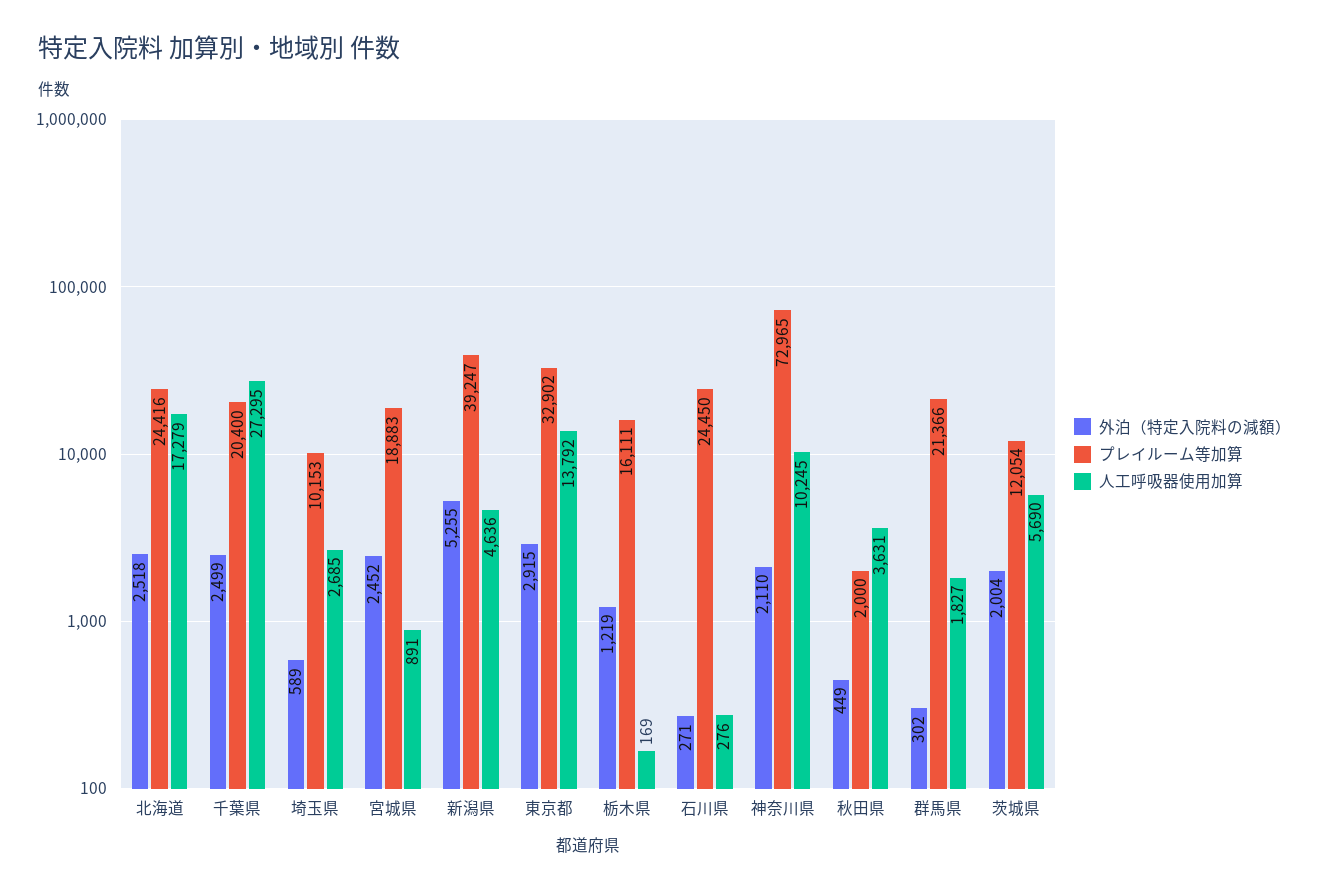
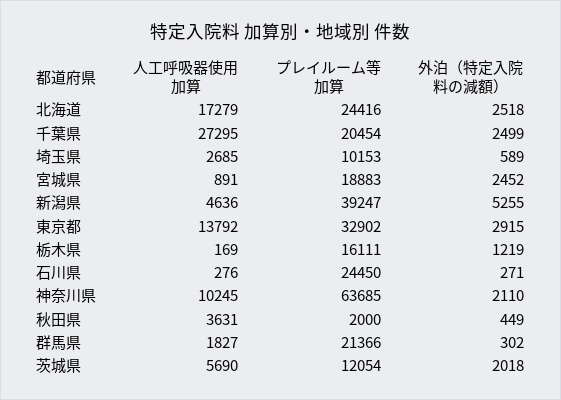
  {
    "外泊（特定入院料の減額）": {
      "北海道": 2518,
      "千葉県": 2499,
      "埼玉県": 589,
      "宮城県": 2452,
      "新潟県": 5255,
      "東京都": 2915,
      "栃木県": 1219,
      "石川県": 271,
      "神奈川県": 2110,
      "秋田県": 449,
      "群馬県": 302,
-     "茨城県": 2004
+     "茨城県": 2018
    },
    "プレイルーム等加算": {
      "北海道": 24416,
-     "千葉県": 20400,
+     "千葉県": 20454,
      "埼玉県": 10153,
      "宮城県": 18883,
      "新潟県": 39247,
      "東京都": 32902,
      "栃木県": 16111,
      "石川県": 24450,
-     "神奈川県": 72965,
+     "神奈川県": 63685,
      "秋田県": 2000,
      "群馬県": 21366,
      "茨城県": 12054
    },
    "人工呼吸器使用加算": {
      "北海道": 17279,
      "千葉県": 27295,
      "埼玉県": 2685,
      "宮城県": 891,
      "新潟県": 4636,
      "東京都": 13792,
      "栃木県": 169,
      "石川県": 276,
      "神奈川県": 10245,
      "秋田県": 3631,
      "群馬県": 1827,
      "茨城県": 5690
    }
  }

